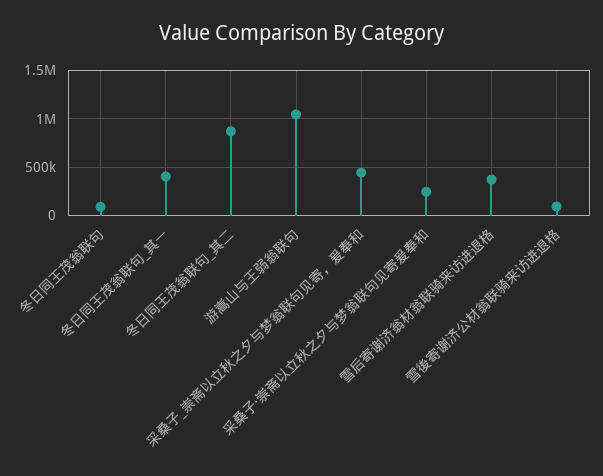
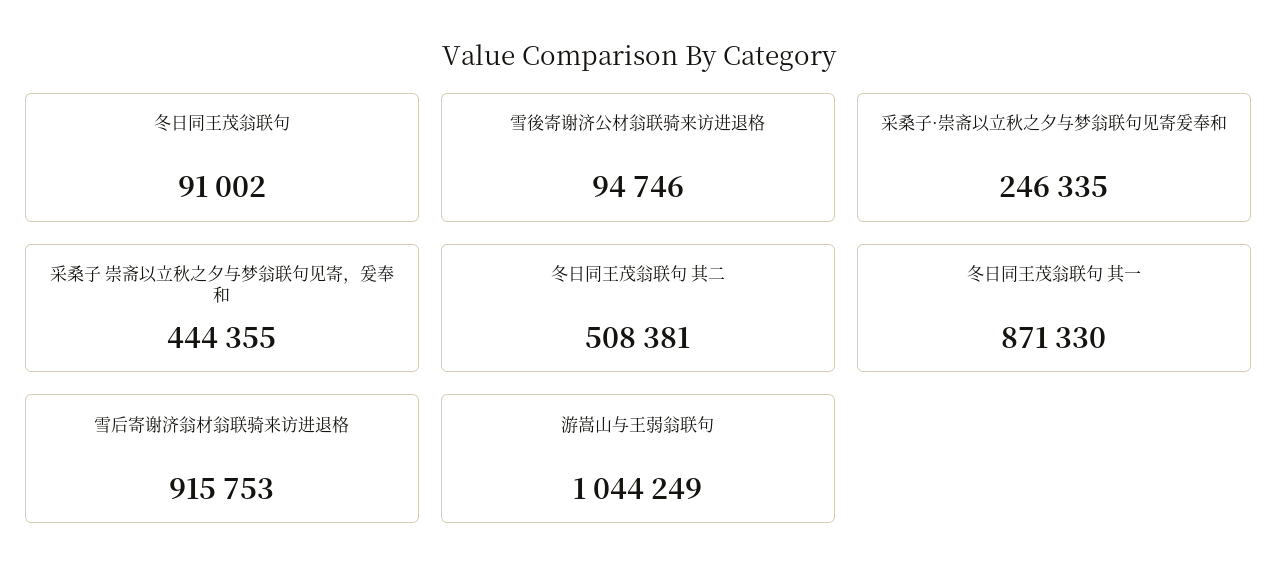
  {
    "冬日同王茂翁联句": 91002,
-   "冬日同王茂翁联句_其一": 400000,
+   "冬日同王茂翁联句_其一": 871330,
-   "冬日同王茂翁联句_其二": 900000,
+   "冬日同王茂翁联句_其二": 508381,
    "游嵩山与王弱翁联句": 1044249,
    "采桑子_崇斋以立秋之夕与梦翁联句见寄，爰奉和": 444355,
    "采桑子·崇斋以立秋之夕与梦翁联句见寄爰奉和": 246335,
-   "雪后寄谢济翁材翁联骑来访进退格": 400000,
+   "雪后寄谢济翁材翁联骑来访进退格": 915753,
    "雪後寄谢济公材翁联骑来访进退格": 94746
  }

